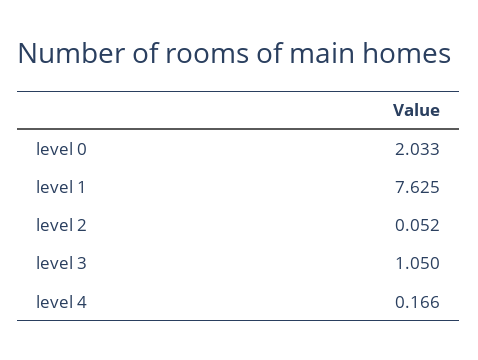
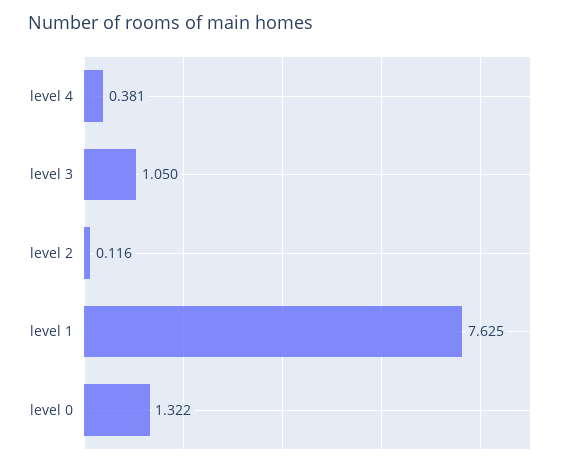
  {
-   "level 0": 2.033,
+   "level 0": 1.322,
    "level 1": 7.625,
-   "level 2": 0.052,
+   "level 2": 0.116,
    "level 3": 1.05,
-   "level 4": 0.166
+   "level 4": 0.381
  }

